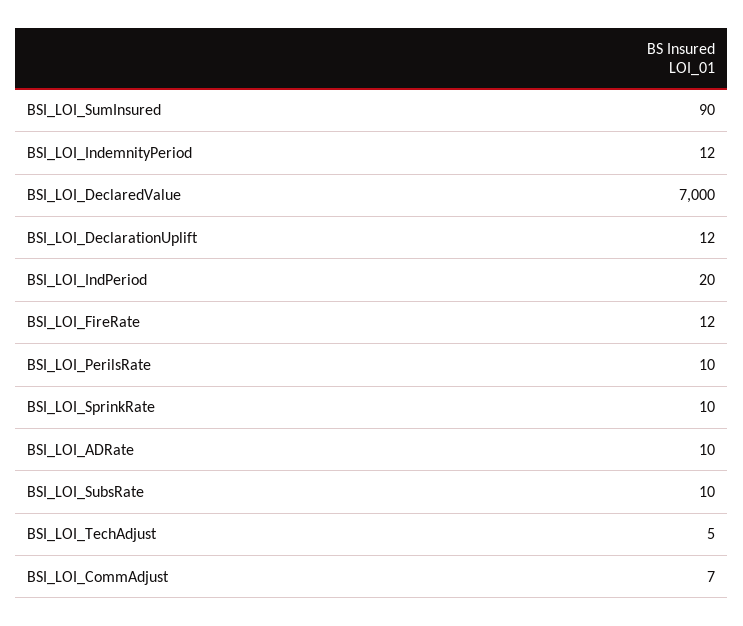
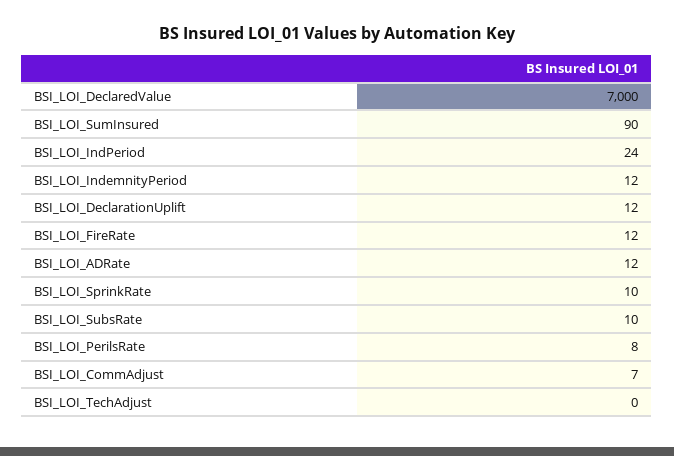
  {
    "BSI_LOI_SumInsured": 90,
    "BSI_LOI_IndemnityPeriod": 12,
    "BSI_LOI_DeclaredValue": 7000,
    "BSI_LOI_DeclarationUplift": 12,
-   "BSI_LOI_IndPeriod": 20,
+   "BSI_LOI_IndPeriod": 24,
    "BSI_LOI_FireRate": 12,
-   "BSI_LOI_PerilsRate": 10,
+   "BSI_LOI_PerilsRate": 8,
    "BSI_LOI_SprinkRate": 10,
-   "BSI_LOI_ADRate": 10,
+   "BSI_LOI_ADRate": 12,
    "BSI_LOI_SubsRate": 10,
-   "BSI_LOI_TechAdjust": 5,
+   "BSI_LOI_TechAdjust": 0,
    "BSI_LOI_CommAdjust": 7
  }

